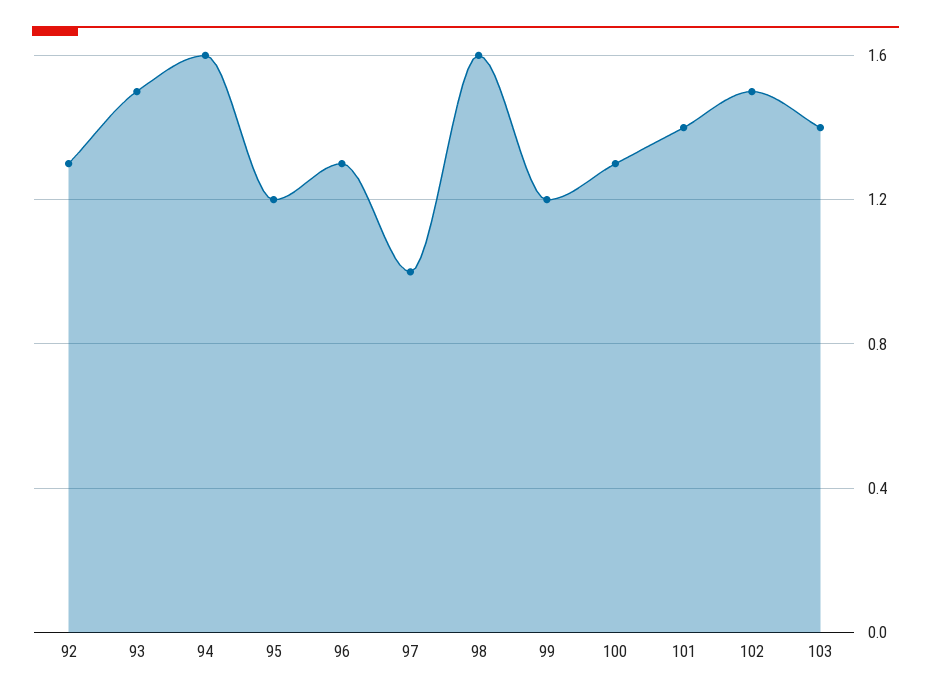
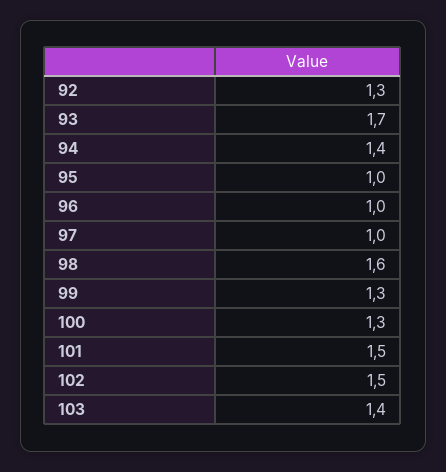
  {
    "92": 1.3,
-   "93": 1.5,
+   "93": 1.7,
-   "94": 1.6,
+   "94": 1.4,
-   "95": 1.2,
+   "95": 1,
-   "96": 1.3,
+   "96": 1,
    "97": 1,
    "98": 1.6,
-   "99": 1.2,
+   "99": 1.3,
    "100": 1.3,
-   "101": 1.4,
+   "101": 1.5,
    "102": 1.5,
    "103": 1.4
  }

